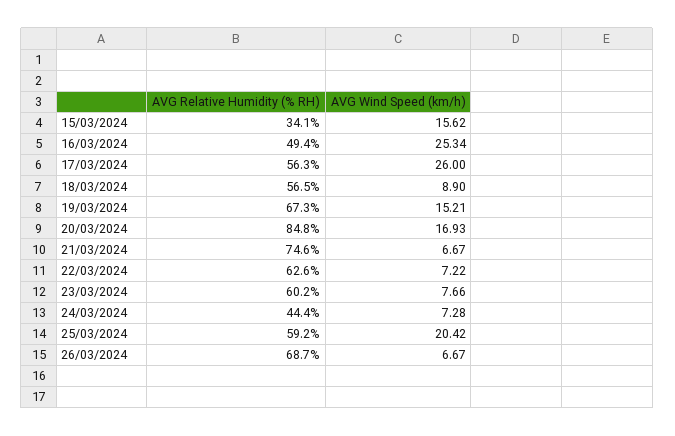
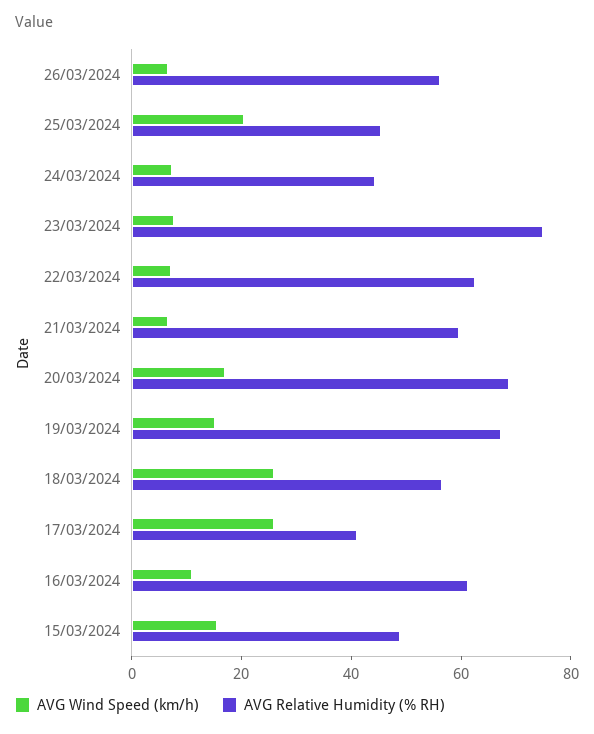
  {
    "AVG Relative Humidity (% RH)": {
-     "15/03/2024": 34.1,
+     "15/03/2024": 50,
-     "16/03/2024": 49.4,
+     "16/03/2024": 60,
-     "17/03/2024": 56.3,
+     "17/03/2024": 40,
      "18/03/2024": 56.5,
      "19/03/2024": 67.3,
-     "20/03/2024": 84.8,
+     "20/03/2024": 70,
-     "21/03/2024": 74.6,
+     "21/03/2024": 60,
      "22/03/2024": 62.6,
-     "23/03/2024": 60.2,
+     "23/03/2024": 75,
      "24/03/2024": 44.4,
-     "25/03/2024": 59.2,
+     "25/03/2024": 45,
-     "26/03/2024": 68.7
+     "26/03/2024": 55
    },
    "AVG Wind Speed (km/h)": {
      "15/03/2024": 15.62,
-     "16/03/2024": 25.34,
+     "16/03/2024": 10,
      "17/03/2024": 26,
-     "18/03/2024": 8.9,
+     "18/03/2024": 25,
      "19/03/2024": 15.21,
      "20/03/2024": 16.93,
      "21/03/2024": 6.67,
      "22/03/2024": 7.22,
      "23/03/2024": 7.66,
      "24/03/2024": 7.28,
      "25/03/2024": 20.42,
      "26/03/2024": 6.67
    }
  }

